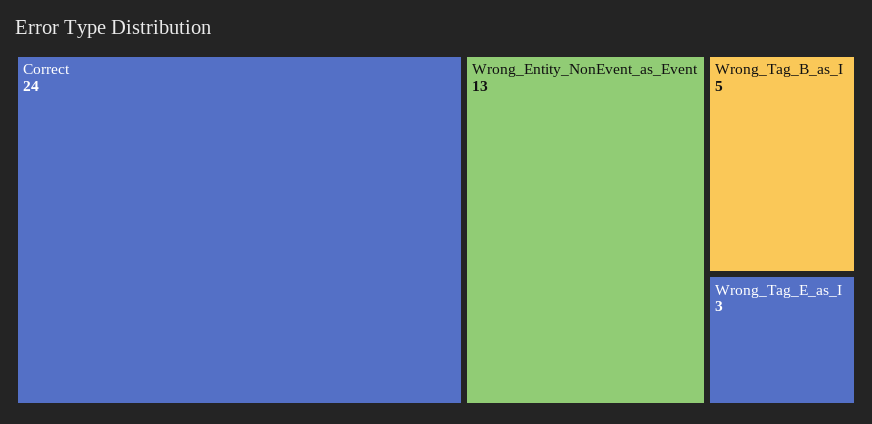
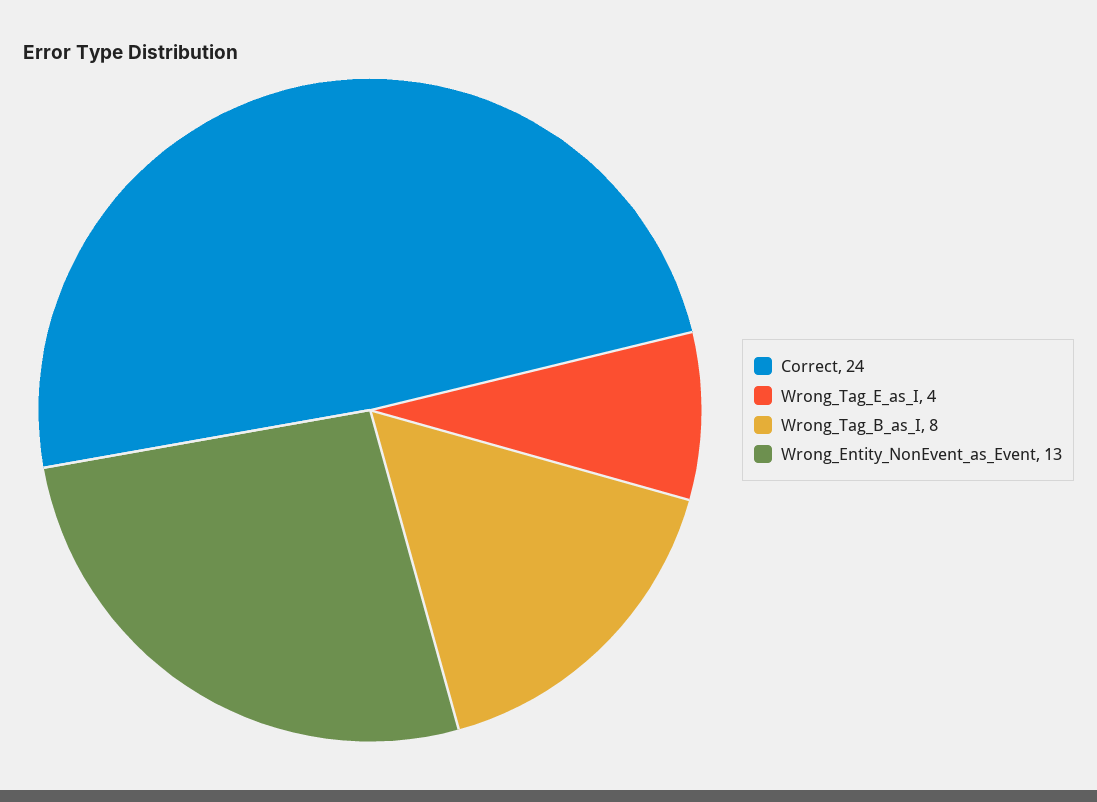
  {
    "Correct": 24,
    "Wrong_Entity_NonEvent_as_Event": 13,
-   "Wrong_Tag_B_as_I": 5,
+   "Wrong_Tag_B_as_I": 8,
-   "Wrong_Tag_E_as_I": 3
+   "Wrong_Tag_E_as_I": 4
  }

